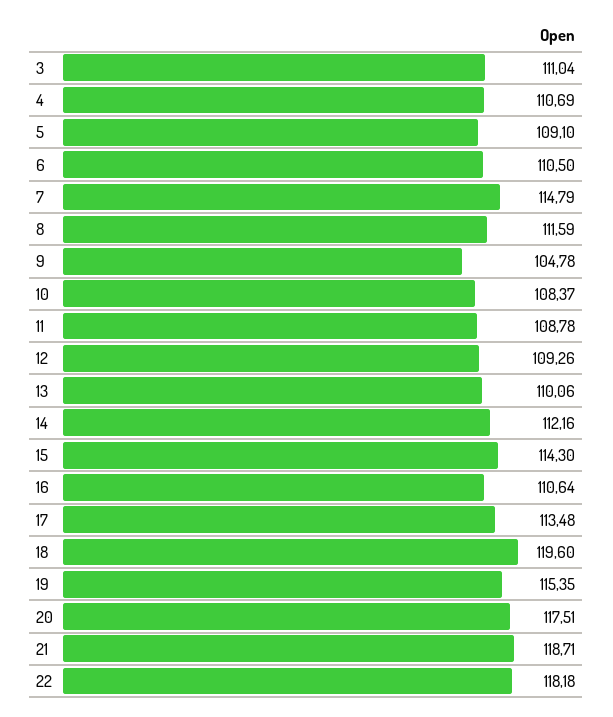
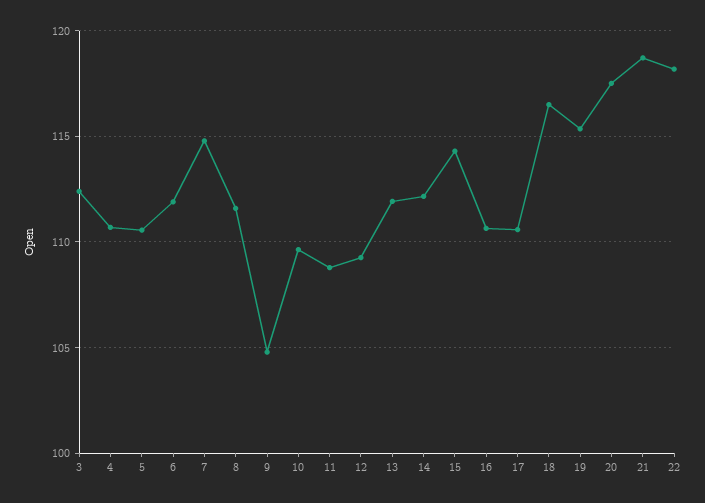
  {
-   "3": 111.04,
+   "3": 112.5,
    "4": 110.69,
-   "5": 109.1,
+   "5": 110.5,
-   "6": 110.5,
+   "6": 112,
    "7": 114.79,
    "8": 111.59,
    "9": 104.78,
-   "10": 108.37,
+   "10": 109.5,
    "11": 108.78,
    "12": 109.26,
-   "13": 110.06,
+   "13": 112,
    "14": 112.16,
    "15": 114.3,
    "16": 110.64,
-   "17": 113.48,
+   "17": 110.5,
-   "18": 119.6,
+   "18": 116.5,
    "19": 115.35,
    "20": 117.51,
    "21": 118.71,
    "22": 118.18
  }

